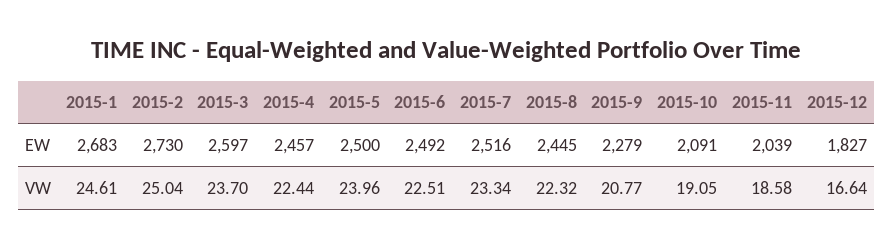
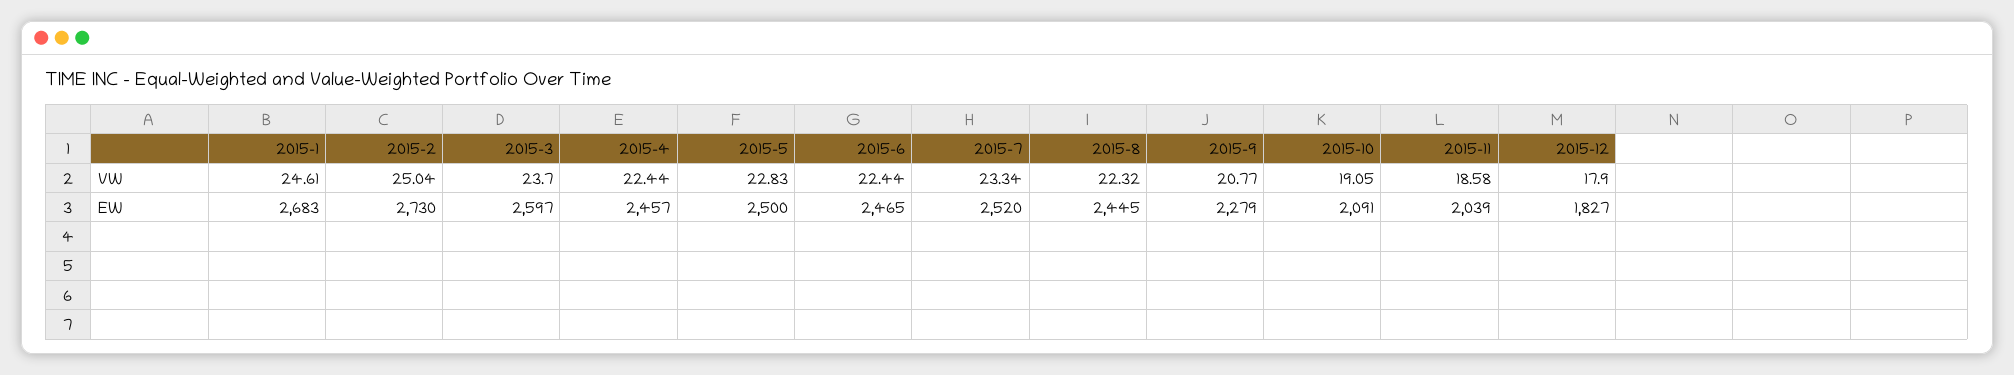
  {
    "2015-1": {
      "EW": 2683,
      "VW": 24.61
    },
    "2015-2": {
      "EW": 2730,
      "VW": 25.04
    },
    "2015-3": {
      "EW": 2597,
      "VW": 23.7
    },
    "2015-4": {
      "EW": 2457,
      "VW": 22.44
    },
    "2015-5": {
      "EW": 2500,
-     "VW": 23.96
+     "VW": 22.83
    },
    "2015-6": {
-     "EW": 2492,
+     "EW": 2465,
-     "VW": 22.51
+     "VW": 22.44
    },
    "2015-7": {
-     "EW": 2516,
+     "EW": 2520,
      "VW": 23.34
    },
    "2015-8": {
      "EW": 2445,
      "VW": 22.32
    },
    "2015-9": {
      "EW": 2279,
      "VW": 20.77
    },
    "2015-10": {
      "EW": 2091,
      "VW": 19.05
    },
    "2015-11": {
      "EW": 2039,
      "VW": 18.58
    },
    "2015-12": {
      "EW": 1827,
-     "VW": 16.64
+     "VW": 17.9
    }
  }

